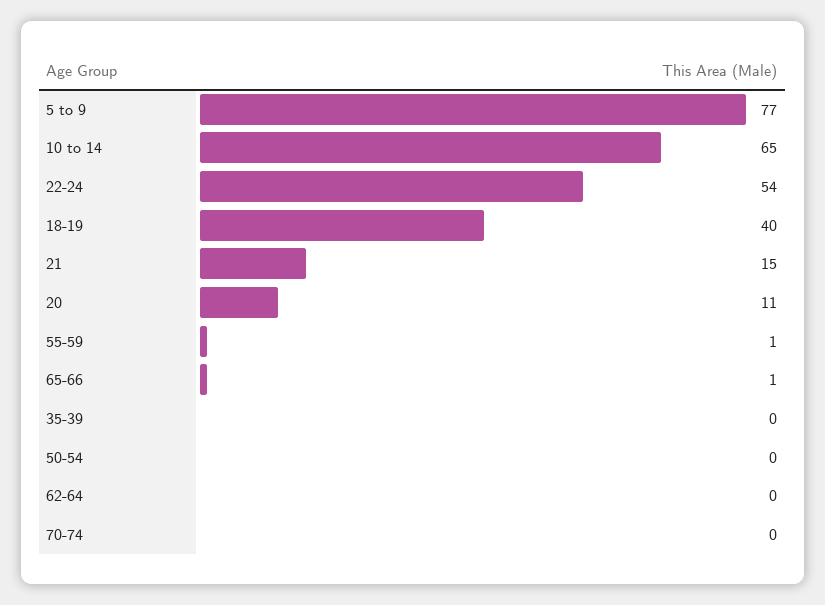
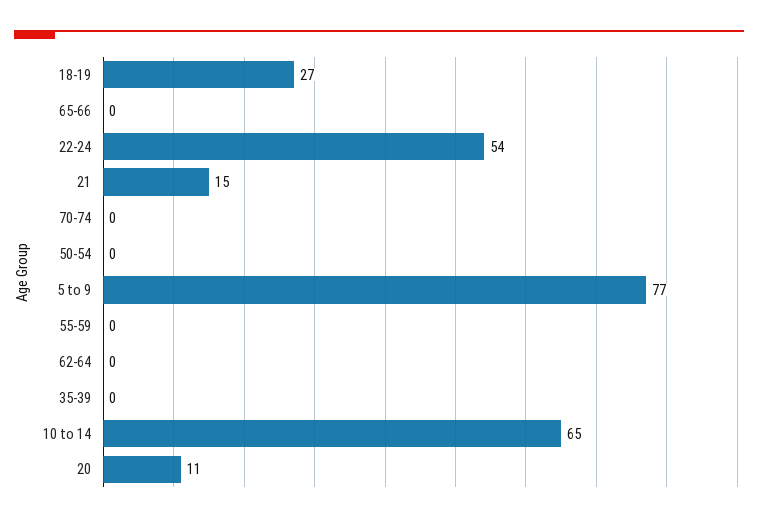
  {
    "5 to 9": 77,
    "10 to 14": 65,
    "22-24": 54,
-   "18-19": 40,
+   "18-19": 27,
    "21": 15,
    "20": 11,
-   "55-59": 1,
+   "55-59": 0,
-   "65-66": 1,
+   "65-66": 0,
    "35-39": 0,
    "50-54": 0,
    "62-64": 0,
    "70-74": 0
  }

